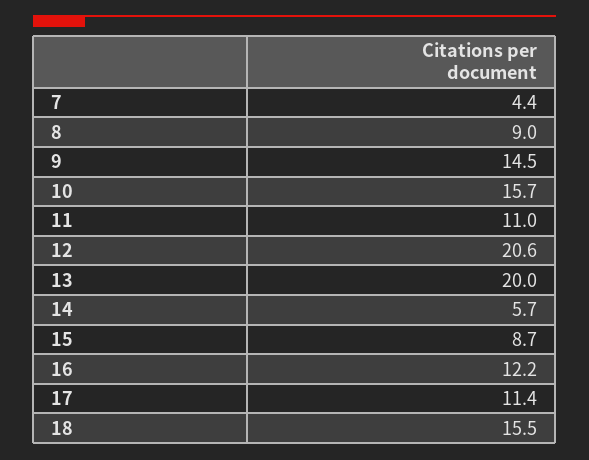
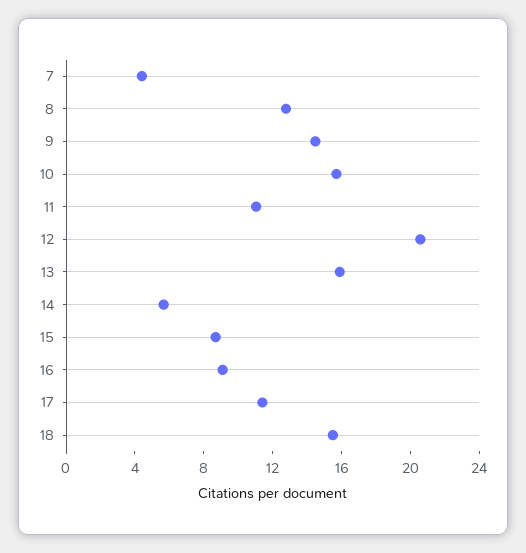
  {
    "7": 4.4,
-   "8": 9,
+   "8": 13,
    "9": 14.5,
    "10": 15.7,
    "11": 11,
    "12": 20.6,
-   "13": 20,
+   "13": 16,
    "14": 5.7,
    "15": 8.7,
-   "16": 12.2,
+   "16": 9,
    "17": 11.4,
    "18": 15.5
  }

